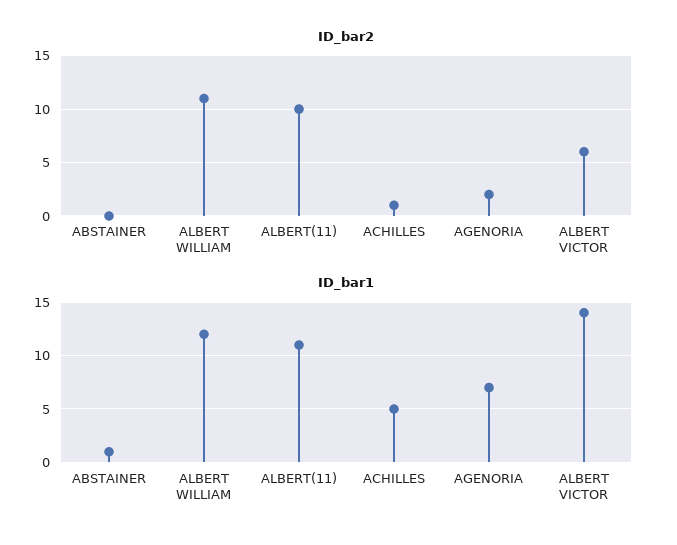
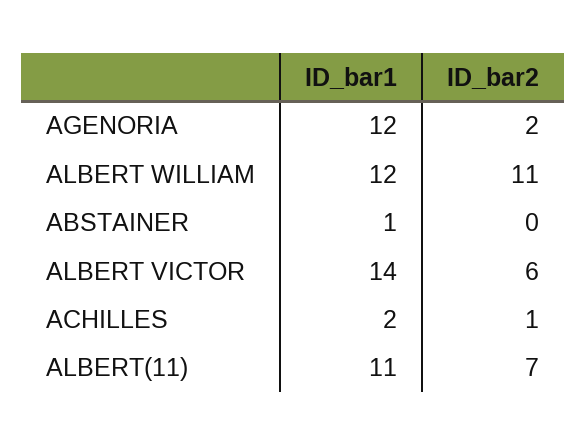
  {
    "ID_bar2": {
      "ABSTAINER": 0,
      "ALBERT WILLIAM": 11,
-     "ALBERT(11)": 10,
+     "ALBERT(11)": 7,
      "ACHILLES": 1,
      "AGENORIA": 2,
      "ALBERT VICTOR": 6
    },
    "ID_bar1": {
      "ABSTAINER": 1,
      "ALBERT WILLIAM": 12,
      "ALBERT(11)": 11,
-     "ACHILLES": 5,
+     "ACHILLES": 2,
-     "AGENORIA": 7,
+     "AGENORIA": 12,
      "ALBERT VICTOR": 14
    }
  }

